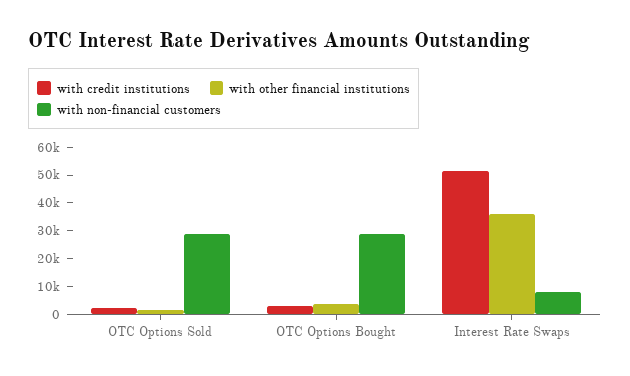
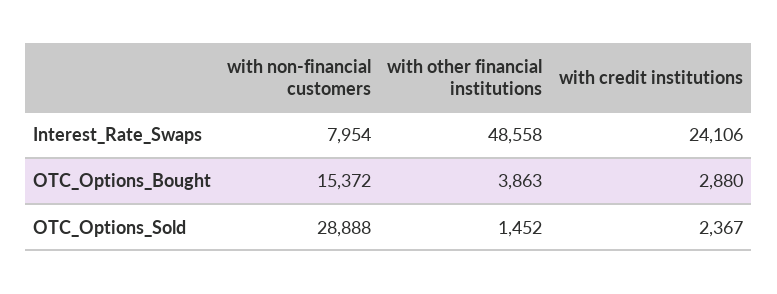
  {
    "with credit institutions": {
      "OTC Options Sold": 2367,
      "OTC Options Bought": 2880,
-     "Interest Rate Swaps": 50000
+     "Interest Rate Swaps": 24106
    },
    "with other financial institutions": {
      "OTC Options Sold": 1452,
      "OTC Options Bought": 3863,
-     "Interest Rate Swaps": 35000
+     "Interest Rate Swaps": 48558
    },
    "with non-financial customers": {
      "OTC Options Sold": 28888,
-     "OTC Options Bought": 30000,
+     "OTC Options Bought": 15372,
      "Interest Rate Swaps": 7954
    }
  }

